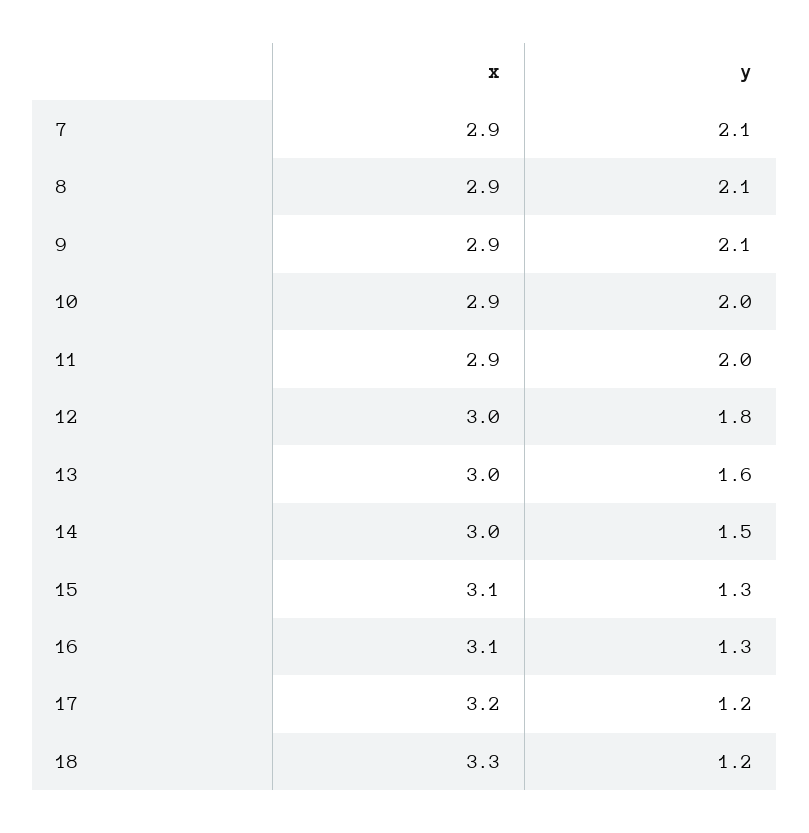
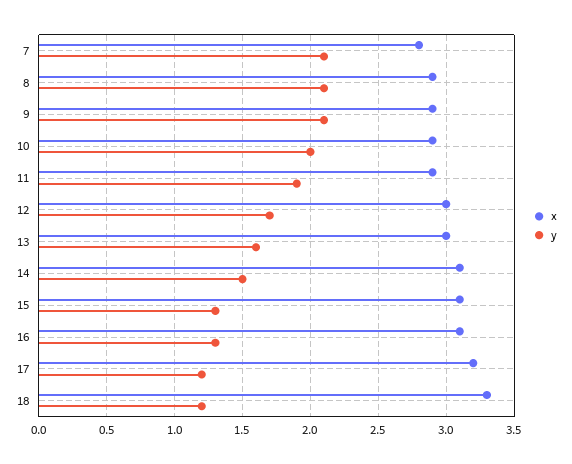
  {
    "x": {
-     "7": 2.9,
+     "7": 2.8,
      "8": 2.9,
      "9": 2.9,
      "10": 2.9,
      "11": 2.9,
      "12": 3,
      "13": 3,
-     "14": 3,
+     "14": 3.1,
      "15": 3.1,
      "16": 3.1,
      "17": 3.2,
      "18": 3.3
    },
    "y": {
      "7": 2.1,
      "8": 2.1,
      "9": 2.1,
      "10": 2,
-     "11": 2,
+     "11": 1.9,
-     "12": 1.8,
+     "12": 1.7,
      "13": 1.6,
      "14": 1.5,
      "15": 1.3,
      "16": 1.3,
      "17": 1.2,
      "18": 1.2
    }
  }

